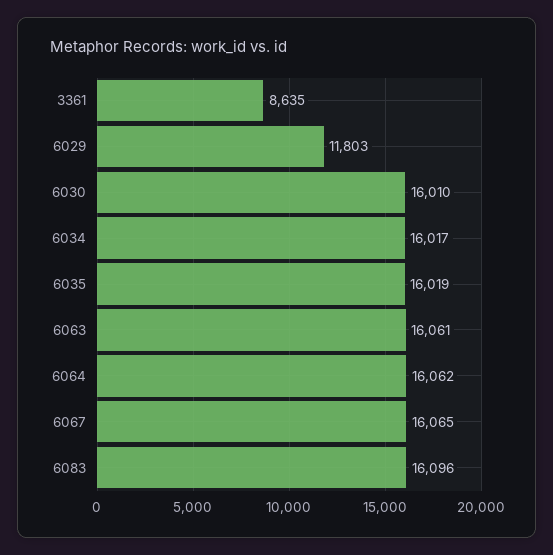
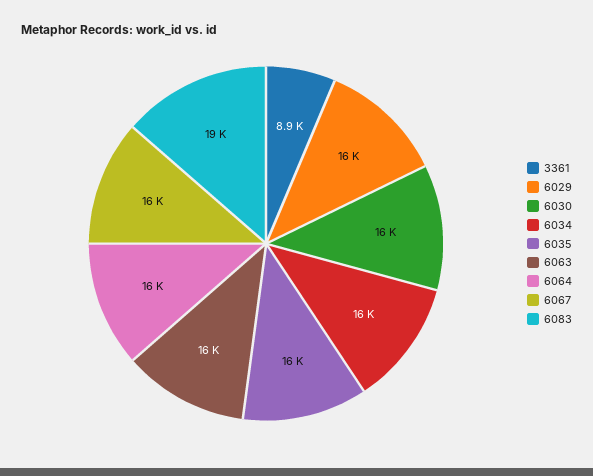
  {
-   "3361": 8635,
+   "3361": 8900,
-   "6029": 11803,
+   "6029": 16000,
    "6030": 16010,
    "6034": 16017,
    "6035": 16019,
    "6063": 16061,
    "6064": 16062,
    "6067": 16065,
-   "6083": 16096
+   "6083": 19000
  }

